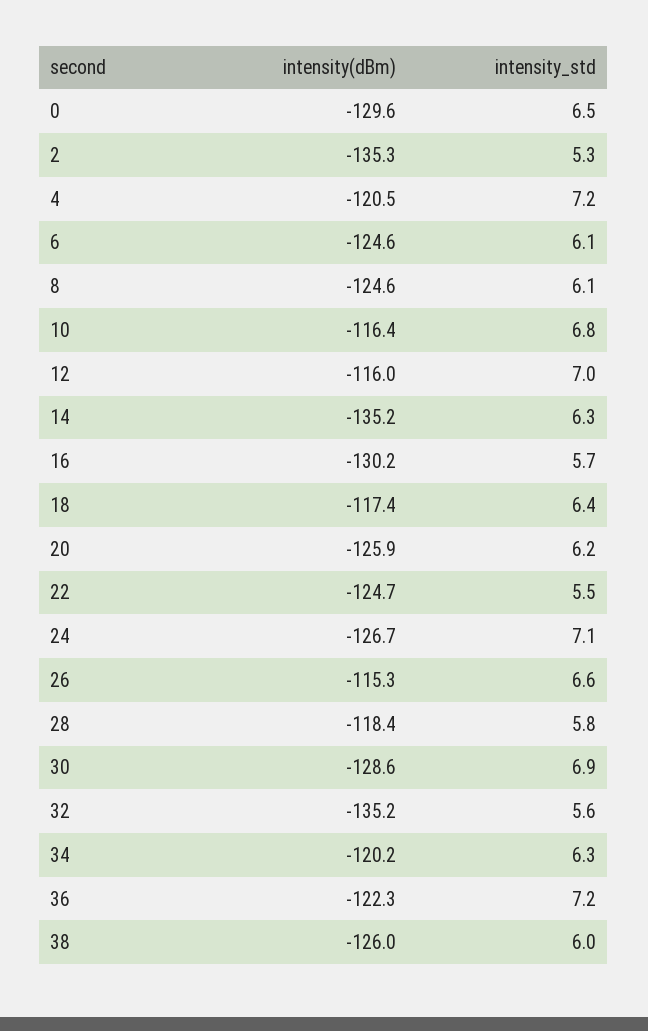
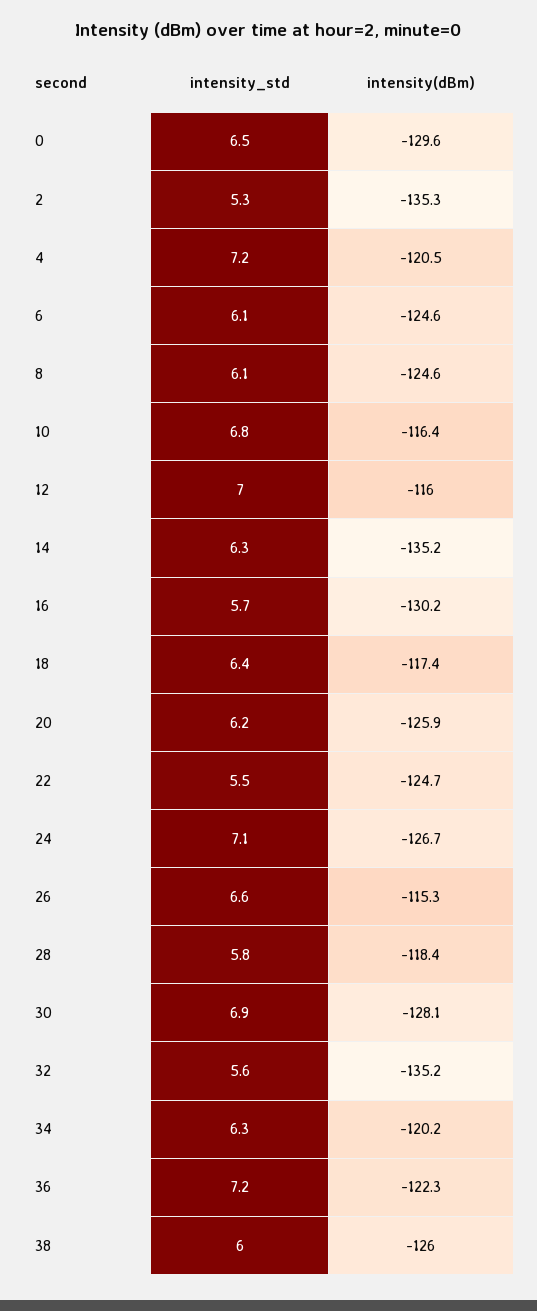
  {
    "intensity(dBm)": {
      "0": -129.6,
      "2": -135.3,
      "4": -120.5,
      "6": -124.6,
      "8": -124.6,
      "10": -116.4,
      "12": -116,
      "14": -135.2,
      "16": -130.2,
      "18": -117.4,
      "20": -125.9,
      "22": -124.7,
      "24": -126.7,
      "26": -115.3,
      "28": -118.4,
-     "30": -128.6,
+     "30": -128.1,
      "32": -135.2,
      "34": -120.2,
      "36": -122.3,
      "38": -126
    },
    "intensity_std": {
      "0": 6.5,
      "2": 5.3,
      "4": 7.2,
      "6": 6.1,
      "8": 6.1,
      "10": 6.8,
      "12": 7,
      "14": 6.3,
      "16": 5.7,
      "18": 6.4,
      "20": 6.2,
      "22": 5.5,
      "24": 7.1,
      "26": 6.6,
      "28": 5.8,
      "30": 6.9,
      "32": 5.6,
      "34": 6.3,
      "36": 7.2,
      "38": 6
    }
  }

